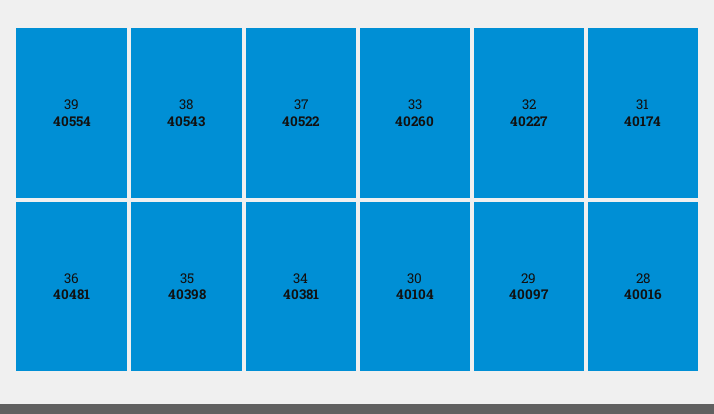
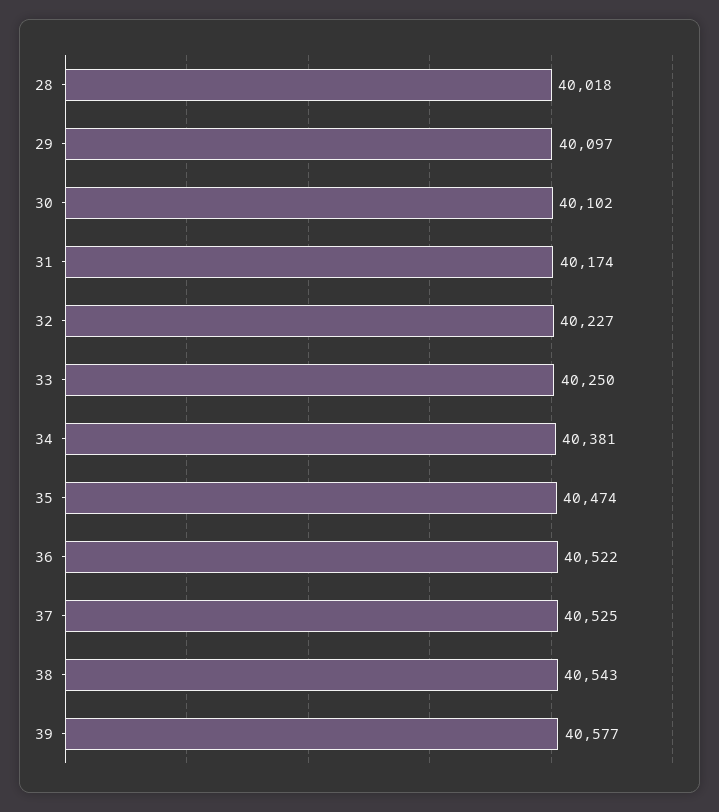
  {
-   "39": 40554,
+   "39": 40577,
    "38": 40543,
-   "37": 40522,
+   "37": 40525,
-   "36": 40481,
+   "36": 40522,
-   "35": 40398,
+   "35": 40474,
    "34": 40381,
-   "33": 40260,
+   "33": 40250,
    "32": 40227,
    "31": 40174,
-   "30": 40104,
+   "30": 40102,
    "29": 40097,
-   "28": 40016
+   "28": 40018
  }

